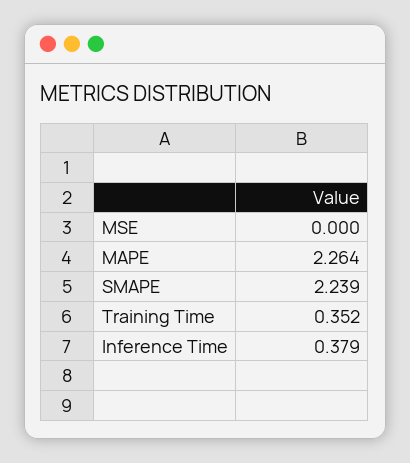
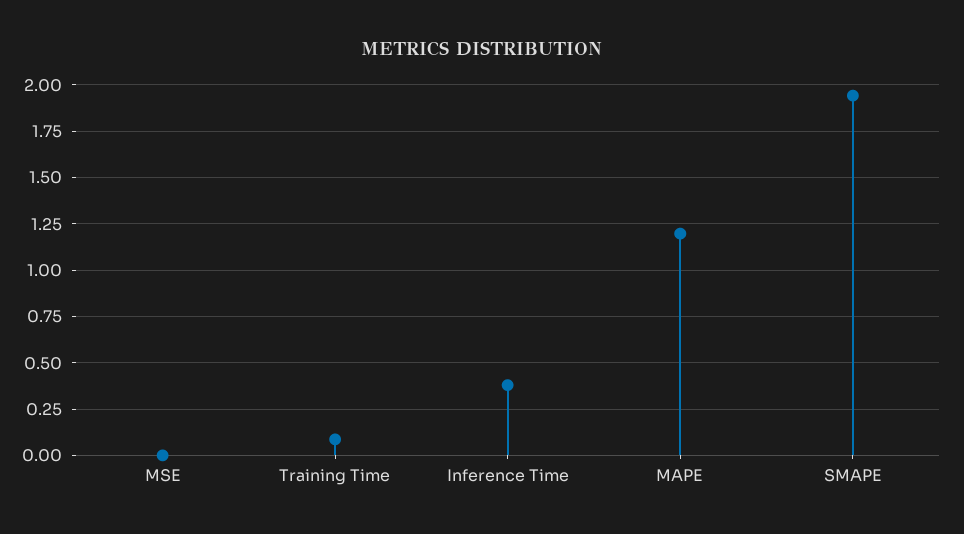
  {
    "MSE": 0,
-   "MAPE": 2.264,
+   "MAPE": 1.2,
-   "SMAPE": 2.239,
+   "SMAPE": 1.95,
-   "Training Time": 0.352,
+   "Training Time": 0.1,
    "Inference Time": 0.379
  }

